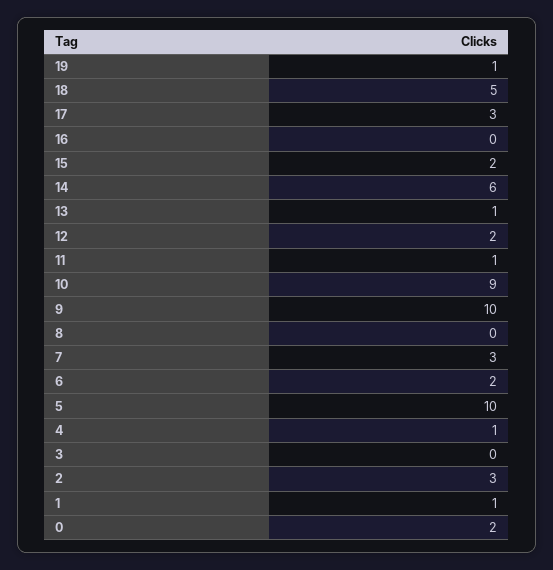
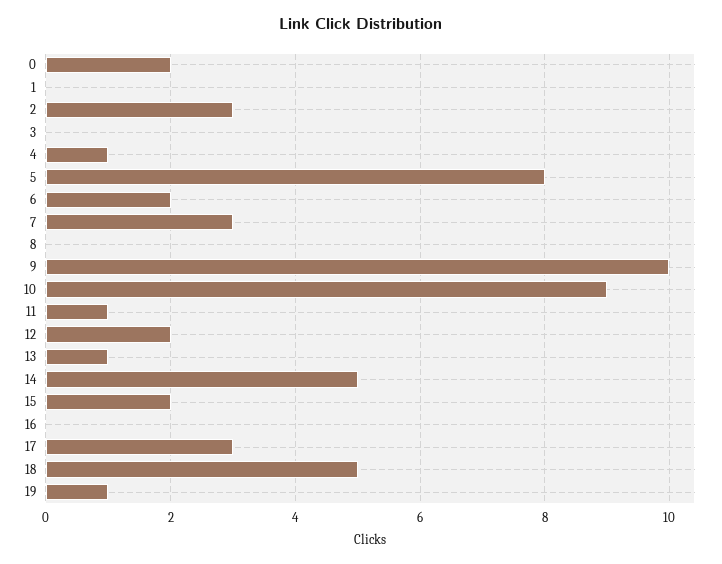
  {
    "19": 1,
    "18": 5,
    "17": 3,
    "16": 0,
    "15": 2,
-   "14": 6,
+   "14": 5,
    "13": 1,
    "12": 2,
    "11": 1,
    "10": 9,
    "9": 10,
    "8": 0,
    "7": 3,
    "6": 2,
-   "5": 10,
+   "5": 8,
    "4": 1,
    "3": 0,
    "2": 3,
-   "1": 1,
+   "1": 0,
    "0": 2
  }

